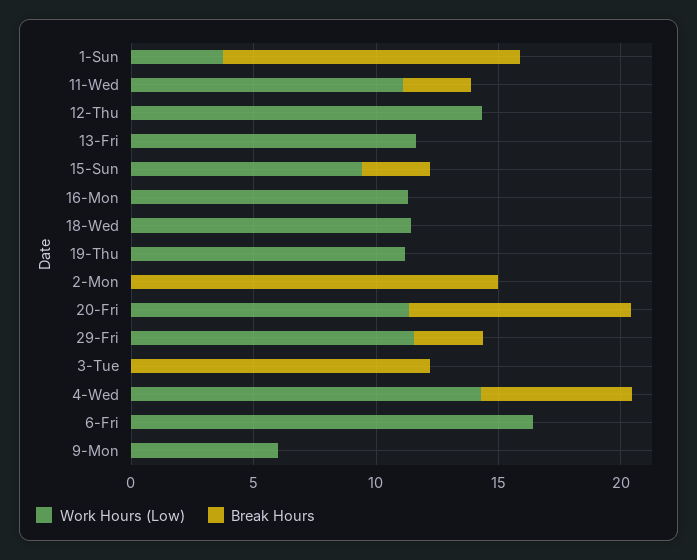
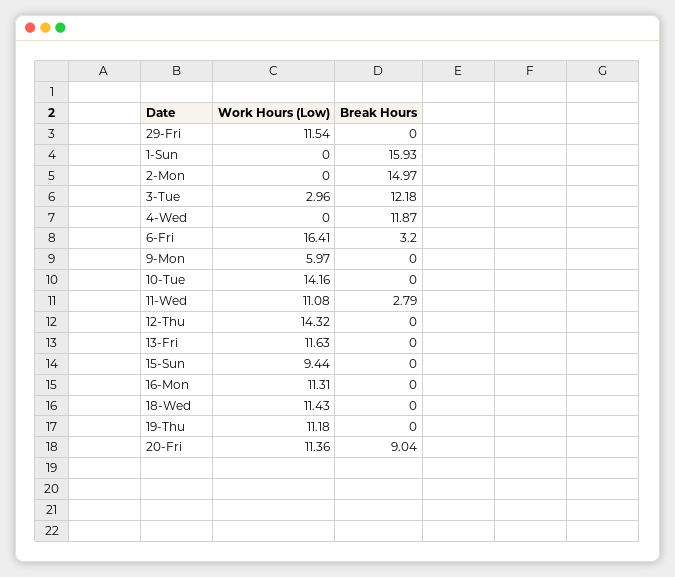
  {
    "Work Hours (Low)": {
-     "1-Sun": 4,
+     "1-Sun": 0,
      "11-Wed": 11.08,
      "12-Thu": 14.32,
      "13-Fri": 11.63,
      "15-Sun": 9.44,
      "16-Mon": 11.31,
      "18-Wed": 11.43,
      "19-Thu": 11.18,
      "2-Mon": 0,
      "20-Fri": 11.36,
      "29-Fri": 11.54,
-     "3-Tue": 0,
+     "3-Tue": 2.96,
-     "4-Wed": 14,
+     "4-Wed": 0,
      "6-Fri": 16.41,
-     "9-Mon": 5.97
+     "9-Mon": 5.97,
+     "10-Tue": 14.16
    },
    "Break Hours": {
-     "1-Sun": 12,
+     "1-Sun": 15.93,
      "11-Wed": 2.79,
      "12-Thu": 0,
      "13-Fri": 0,
-     "15-Sun": 3,
+     "15-Sun": 0,
      "16-Mon": 0,
      "18-Wed": 0,
      "19-Thu": 0,
      "2-Mon": 14.97,
      "20-Fri": 9.04,
-     "29-Fri": 3,
+     "29-Fri": 0,
      "3-Tue": 12.18,
-     "4-Wed": 6,
+     "4-Wed": 11.87,
-     "6-Fri": 0,
+     "6-Fri": 3.2,
-     "9-Mon": 0
+     "9-Mon": 0,
+     "10-Tue": 0
    }
  }

